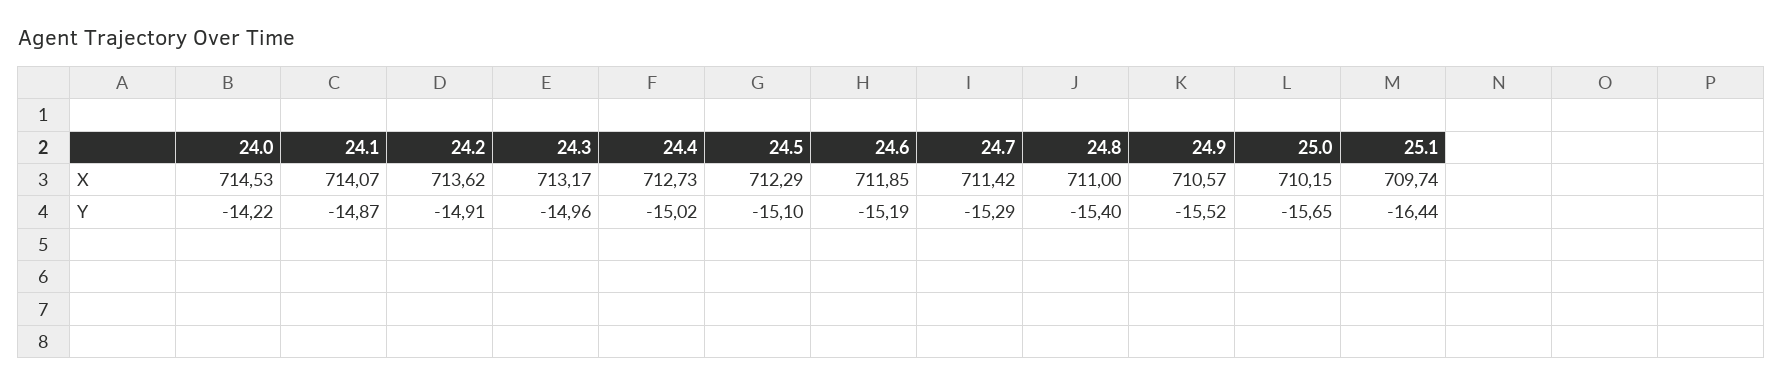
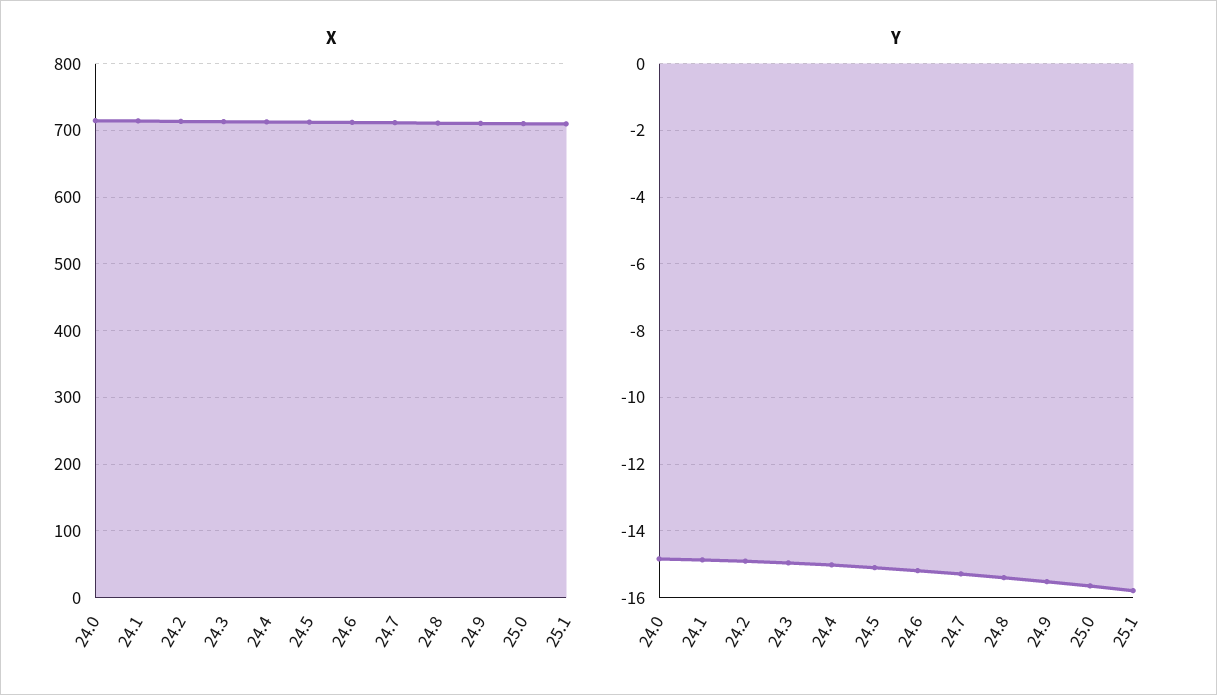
  {
    "X": {
      "24.0": 714.53,
      "24.1": 714.07,
      "24.2": 713.62,
      "24.3": 713.17,
      "24.4": 712.73,
      "24.5": 712.29,
      "24.6": 711.85,
      "24.7": 711.42,
      "24.8": 711,
      "24.9": 710.57,
      "25.0": 710.15,
      "25.1": 709.74
    },
    "Y": {
-     "24.0": -14.22,
+     "24.0": -14.8,
      "24.1": -14.87,
      "24.2": -14.91,
      "24.3": -14.96,
      "24.4": -15.02,
      "24.5": -15.1,
      "24.6": -15.19,
      "24.7": -15.29,
      "24.8": -15.4,
      "24.9": -15.52,
      "25.0": -15.65,
-     "25.1": -16.44
+     "25.1": -15.8
    }
  }

